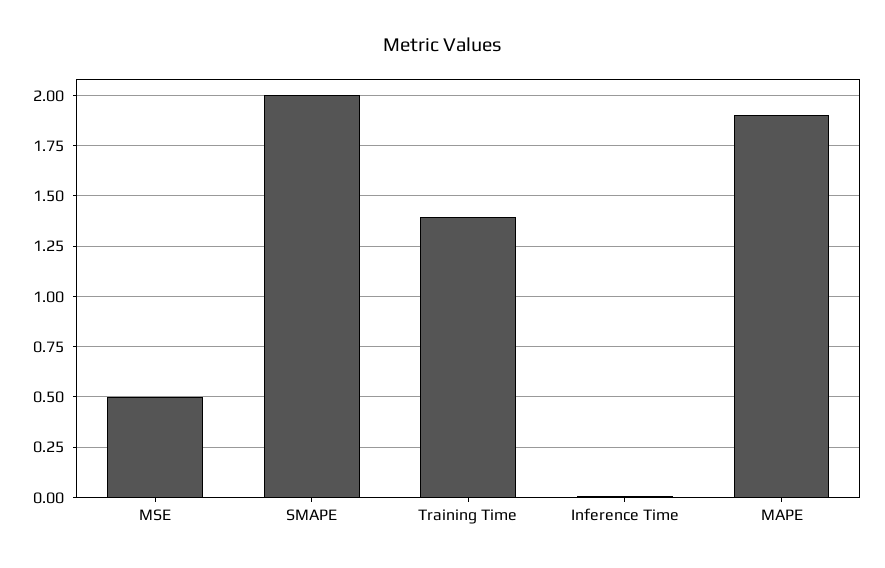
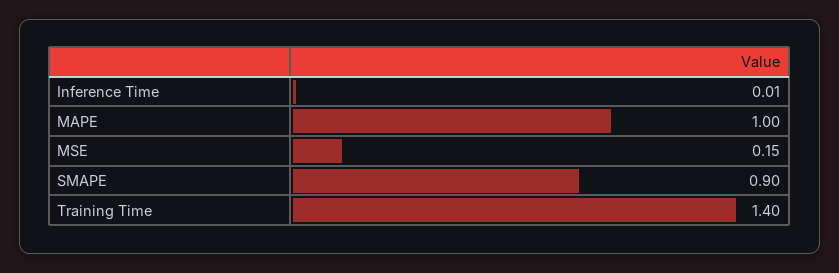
  {
-   "MSE": 0.5,
+   "MSE": 0.15,
-   "SMAPE": 2,
+   "SMAPE": 0.9,
    "Training Time": 1.4,
    "Inference Time": 0.01,
-   "MAPE": 1.9
+   "MAPE": 1
  }

